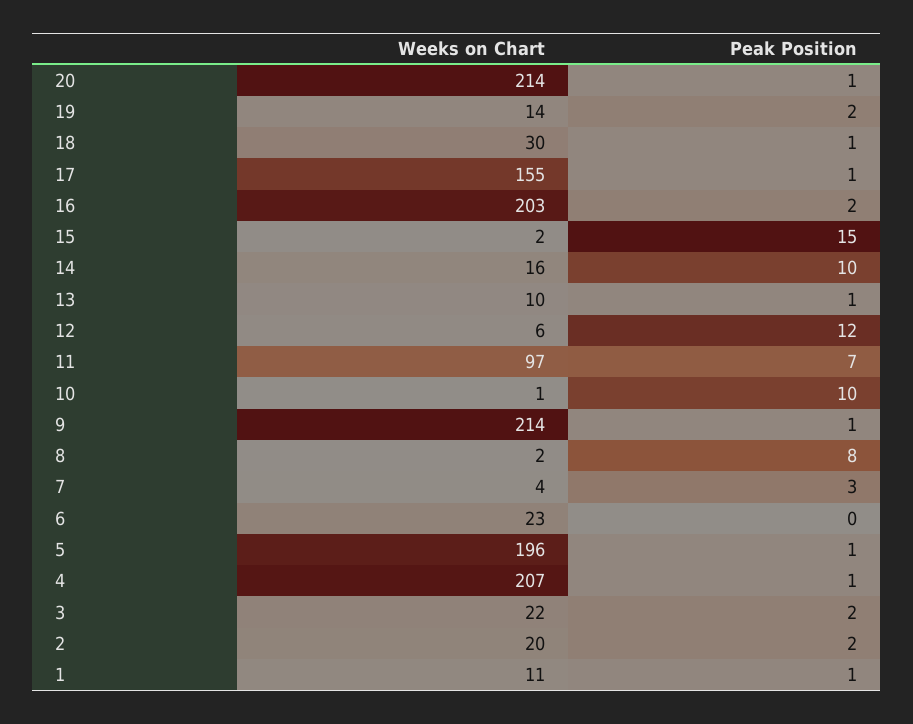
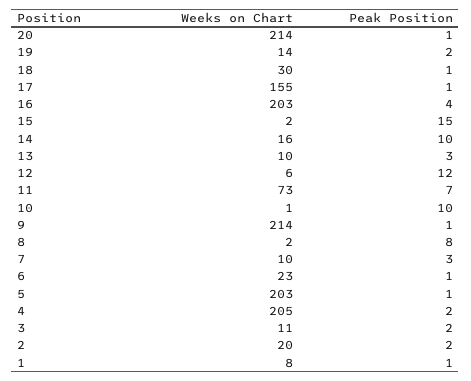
  {
    "Weeks on Chart": {
      "20": 214,
      "19": 14,
      "18": 30,
      "17": 155,
      "16": 203,
      "15": 2,
      "14": 16,
      "13": 10,
      "12": 6,
-     "11": 97,
+     "11": 73,
      "10": 1,
      "9": 214,
      "8": 2,
-     "7": 4,
+     "7": 10,
      "6": 23,
-     "5": 196,
+     "5": 203,
-     "4": 207,
+     "4": 205,
-     "3": 22,
+     "3": 11,
      "2": 20,
-     "1": 11
+     "1": 8
    },
    "Peak Position": {
      "20": 1,
      "19": 2,
      "18": 1,
      "17": 1,
-     "16": 2,
+     "16": 4,
      "15": 15,
      "14": 10,
-     "13": 1,
+     "13": 3,
      "12": 12,
      "11": 7,
      "10": 10,
      "9": 1,
      "8": 8,
      "7": 3,
-     "6": 0,
+     "6": 1,
      "5": 1,
-     "4": 1,
+     "4": 2,
      "3": 2,
      "2": 2,
      "1": 1
    }
  }

